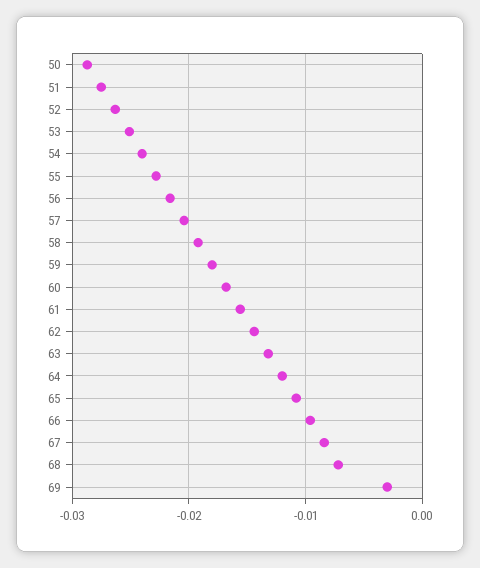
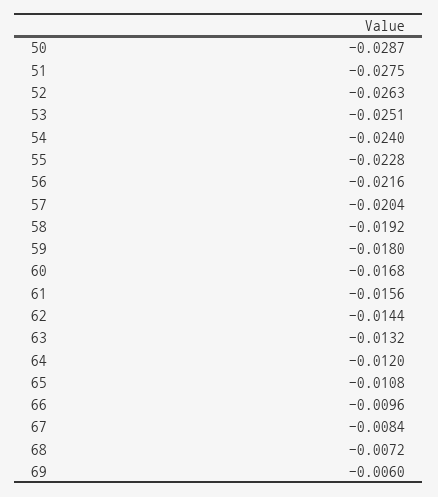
  {
    "50": -0.0287,
    "51": -0.0275,
    "52": -0.0263,
    "53": -0.0251,
    "54": -0.024,
    "55": -0.0228,
    "56": -0.0216,
    "57": -0.0204,
    "58": -0.0192,
    "59": -0.018,
    "60": -0.0168,
    "61": -0.0156,
    "62": -0.0144,
    "63": -0.0132,
    "64": -0.012,
    "65": -0.0108,
    "66": -0.0096,
    "67": -0.0084,
    "68": -0.0072,
-   "69": -0.003
+   "69": -0.006
  }

